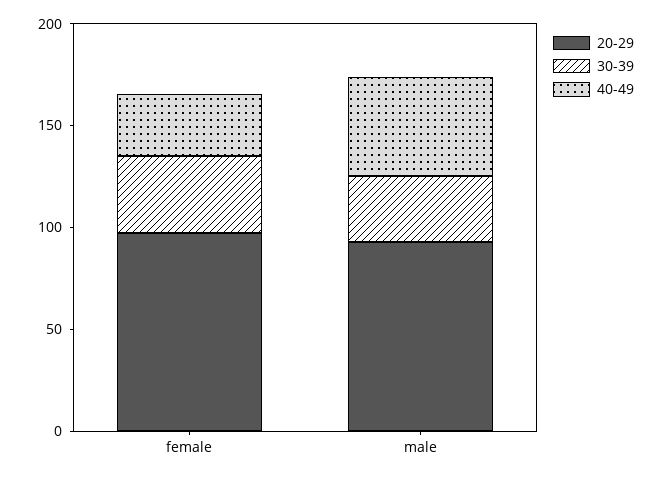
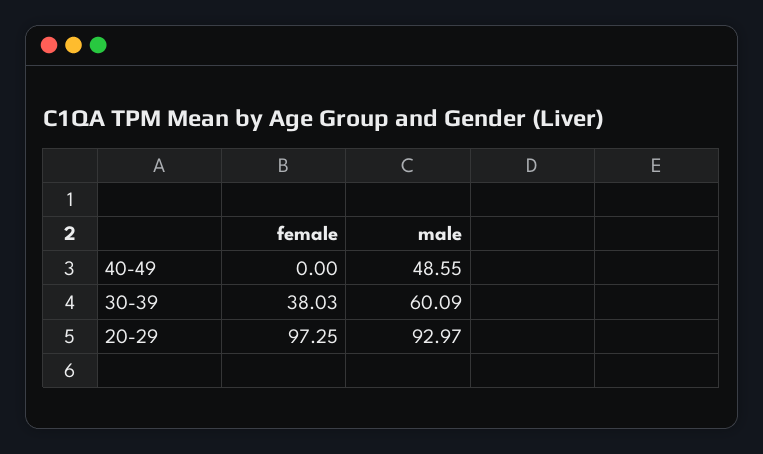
  {
    "20-29": {
      "female": 97.25,
      "male": 92.97
    },
    "30-39": {
      "female": 38.03,
-     "male": 30
+     "male": 60.09
    },
    "40-49": {
-     "female": 30,
+     "female": 0,
      "male": 48.55
    }
  }

